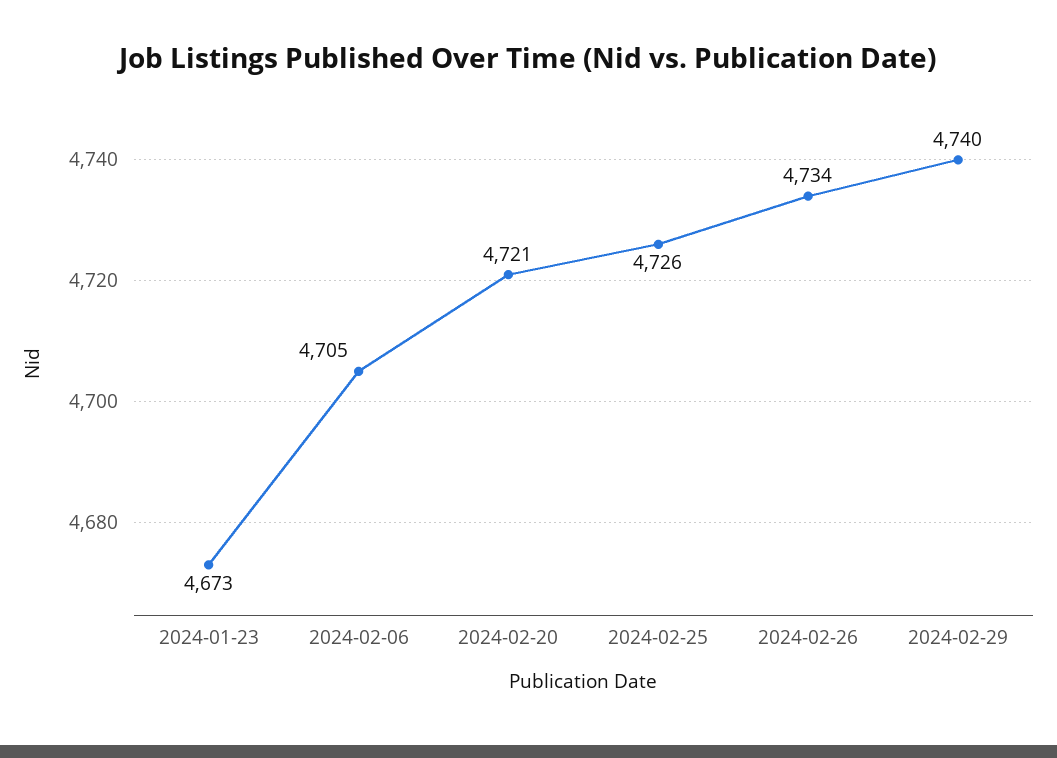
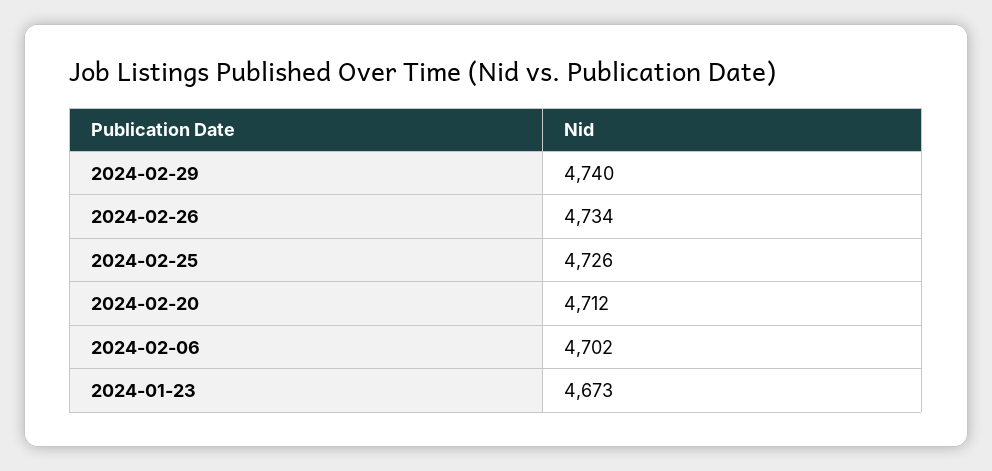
  {
    "2024-01-23": 4673,
-   "2024-02-06": 4705,
+   "2024-02-06": 4702,
-   "2024-02-20": 4721,
+   "2024-02-20": 4712,
    "2024-02-25": 4726,
    "2024-02-26": 4734,
    "2024-02-29": 4740
  }

